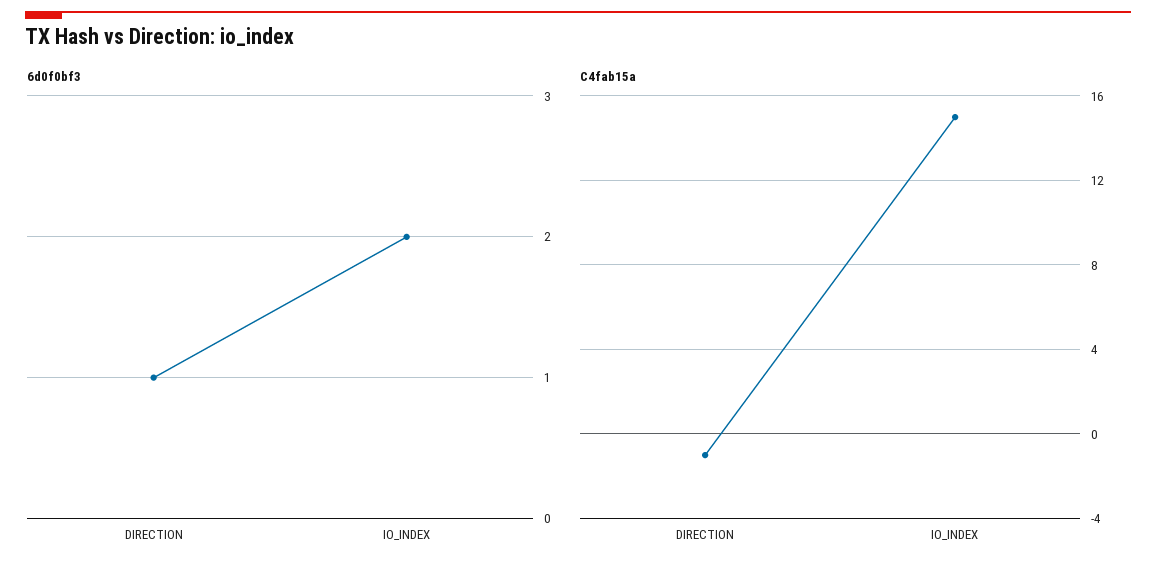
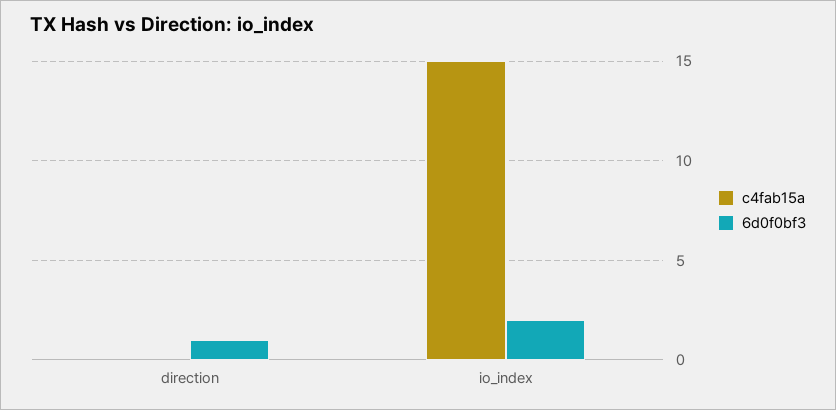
  {
    "6d0f0bf3": {
      "DIRECTION": 1,
      "IO_INDEX": 2
    },
    "C4fab15a": {
-     "DIRECTION": -1,
+     "DIRECTION": 0,
      "IO_INDEX": 15
    }
  }

